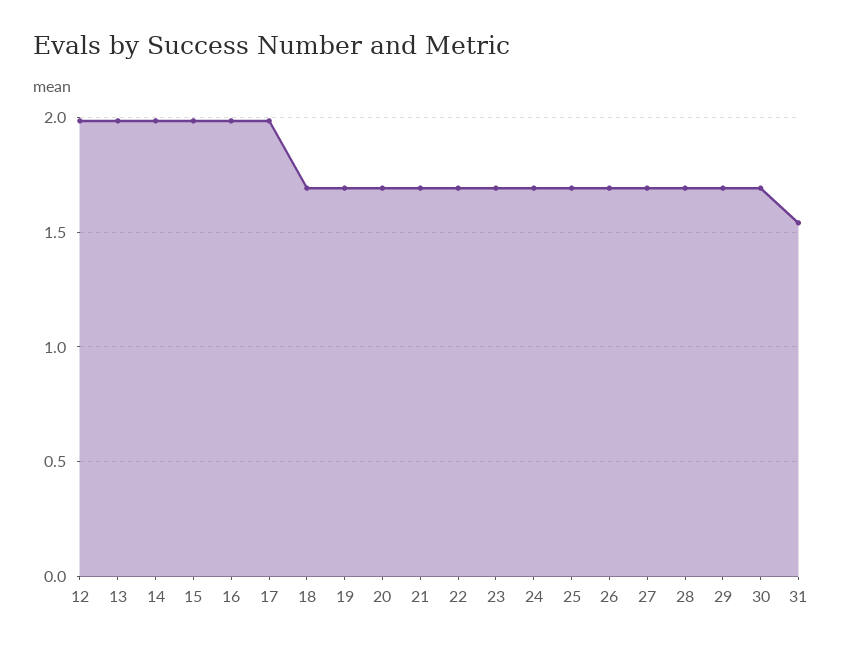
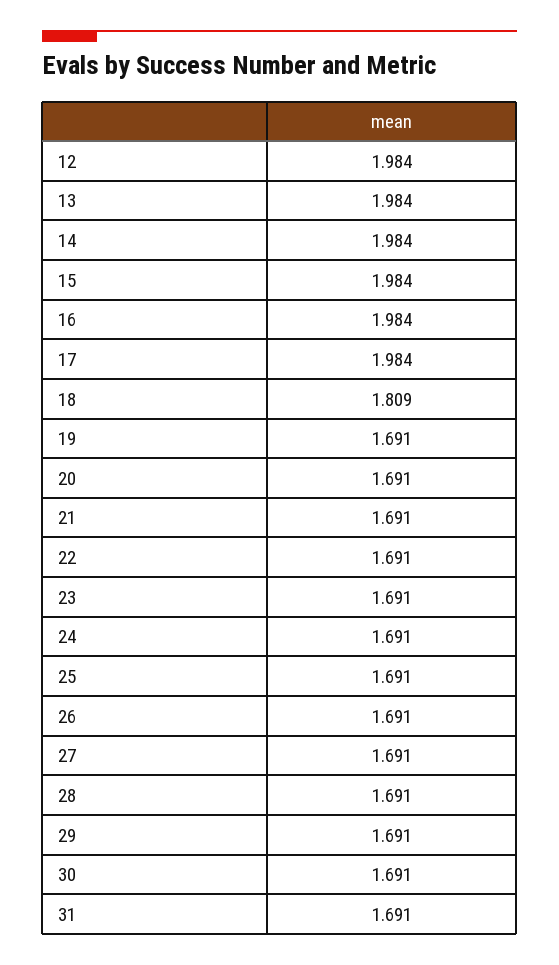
  {
    "12": 1.984,
    "13": 1.984,
    "14": 1.984,
    "15": 1.984,
    "16": 1.984,
    "17": 1.984,
-   "18": 1.7,
+   "18": 1.809,
    "19": 1.691,
    "20": 1.691,
    "21": 1.691,
    "22": 1.691,
    "23": 1.691,
    "24": 1.691,
    "25": 1.691,
    "26": 1.691,
    "27": 1.691,
    "28": 1.691,
    "29": 1.691,
    "30": 1.691,
-   "31": 1.55
+   "31": 1.691
  }

